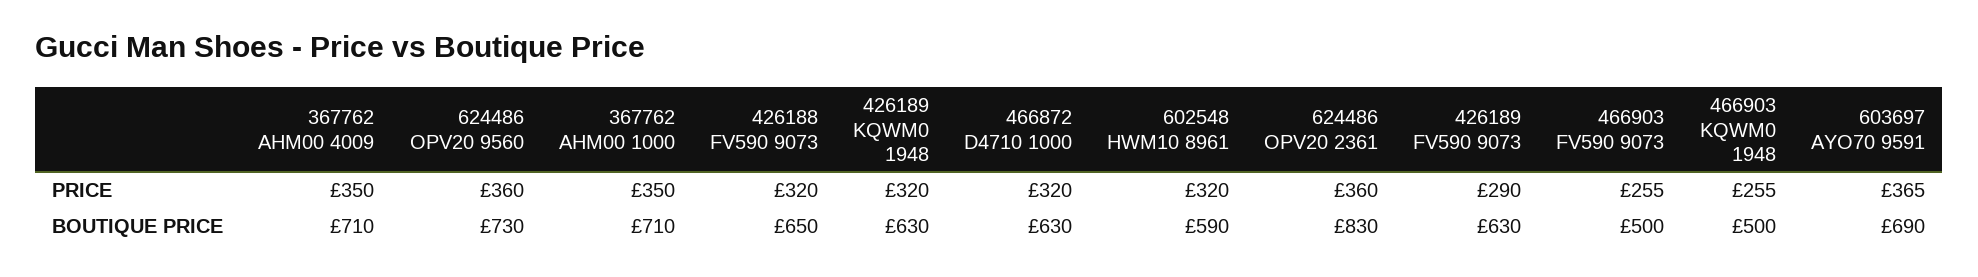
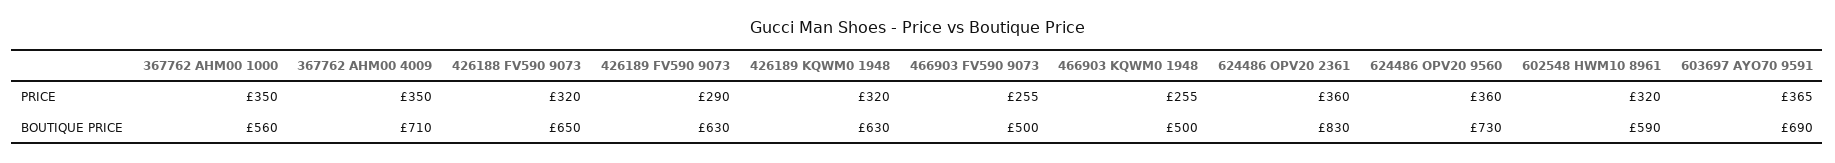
  {
    "367762 AHM00 4009": {
      "PRICE": 350,
      "BOUTIQUE PRICE": 710
    },
    "624486 OPV20 9560": {
      "PRICE": 360,
      "BOUTIQUE PRICE": 730
    },
    "367762 AHM00 1000": {
      "PRICE": 350,
-     "BOUTIQUE PRICE": 710
+     "BOUTIQUE PRICE": 560
    },
    "426188 FV590 9073": {
      "PRICE": 320,
      "BOUTIQUE PRICE": 650
    },
    "426189 KQWM0 1948": {
      "PRICE": 320,
      "BOUTIQUE PRICE": 630
    },
-   "466872 D4710 1000": {
-     "PRICE": 320,
-     "BOUTIQUE PRICE": 630
-   },
    "602548 HWM10 8961": {
      "PRICE": 320,
      "BOUTIQUE PRICE": 590
    },
    "624486 OPV20 2361": {
      "PRICE": 360,
      "BOUTIQUE PRICE": 830
    },
    "426189 FV590 9073": {
      "PRICE": 290,
      "BOUTIQUE PRICE": 630
    },
    "466903 FV590 9073": {
      "PRICE": 255,
      "BOUTIQUE PRICE": 500
    },
    "466903 KQWM0 1948": {
      "PRICE": 255,
      "BOUTIQUE PRICE": 500
    },
    "603697 AYO70 9591": {
      "PRICE": 365,
      "BOUTIQUE PRICE": 690
    }
  }

